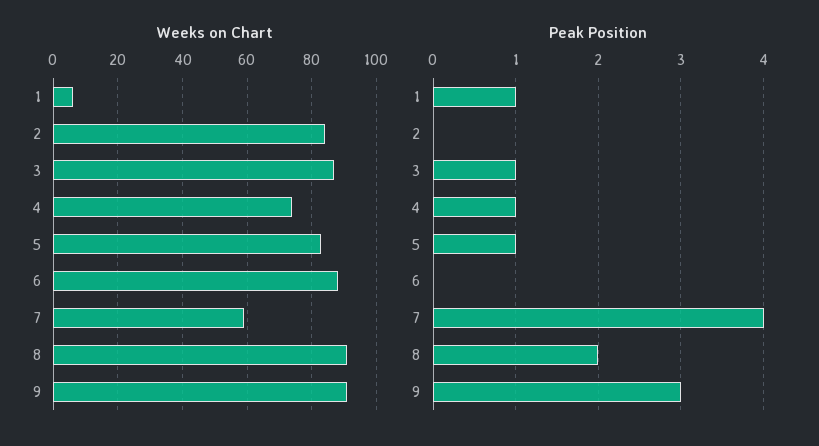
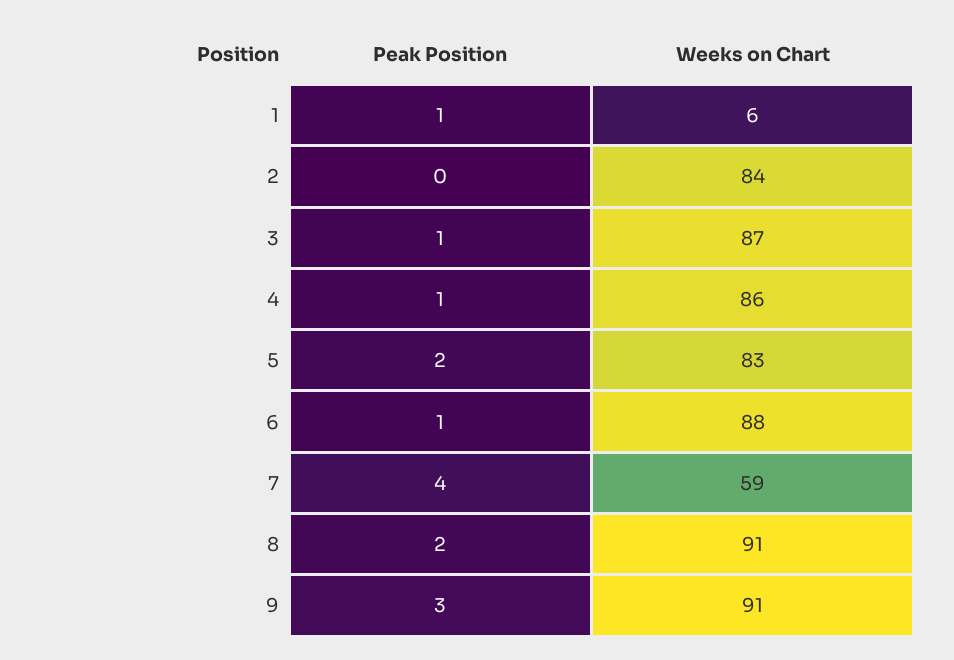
  {
    "Weeks on Chart": {
      "1": 6,
      "2": 84,
      "3": 87,
-     "4": 75,
+     "4": 86,
      "5": 83,
      "6": 88,
      "7": 59,
      "8": 91,
      "9": 91
    },
    "Peak Position": {
      "1": 1,
      "2": 0,
      "3": 1,
      "4": 1,
-     "5": 1,
+     "5": 2,
-     "6": 0,
+     "6": 1,
      "7": 4,
      "8": 2,
      "9": 3
    }
  }

